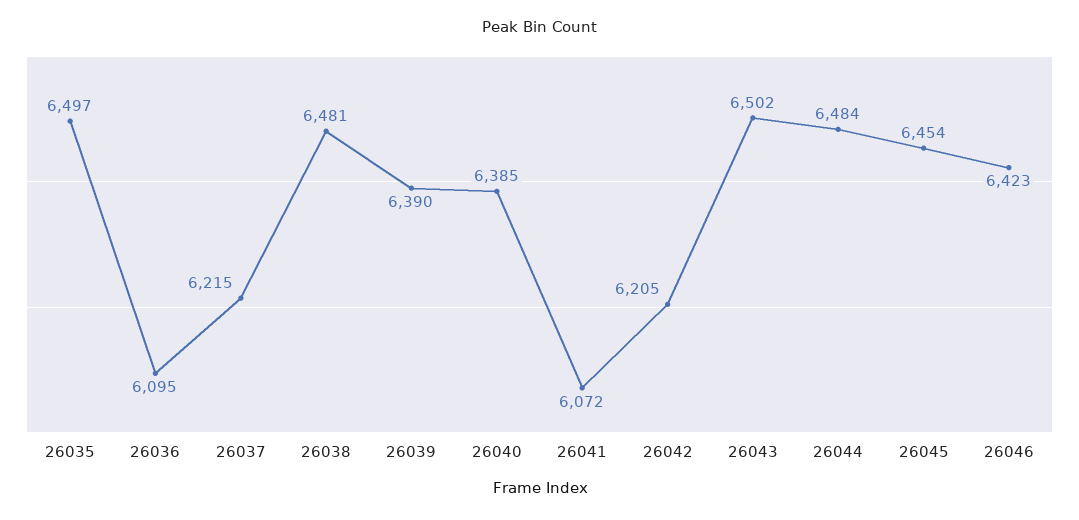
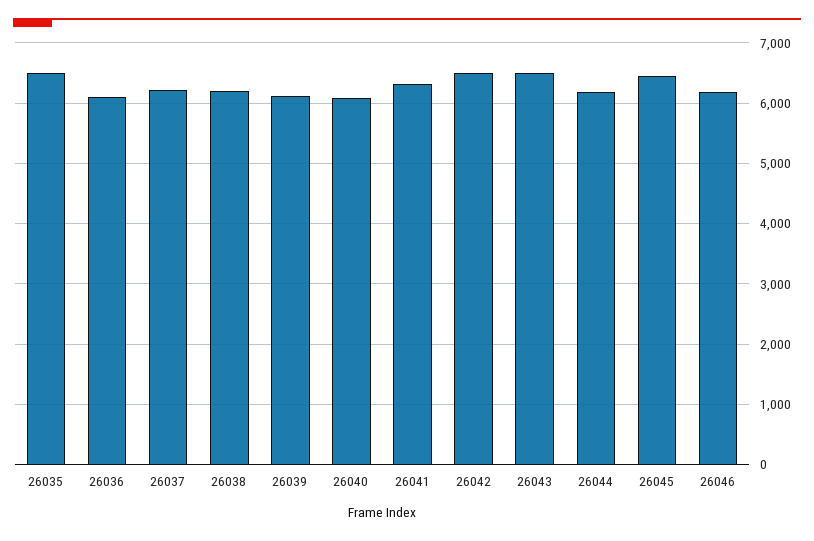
  {
    "26035": 6497,
    "26036": 6095,
    "26037": 6215,
-   "26038": 6481,
+   "26038": 6200,
-   "26039": 6390,
+   "26039": 6100,
-   "26040": 6385,
+   "26040": 6100,
-   "26041": 6072,
+   "26041": 6300,
-   "26042": 6205,
+   "26042": 6500,
    "26043": 6502,
-   "26044": 6484,
+   "26044": 6200,
    "26045": 6454,
-   "26046": 6423
+   "26046": 6200
  }

